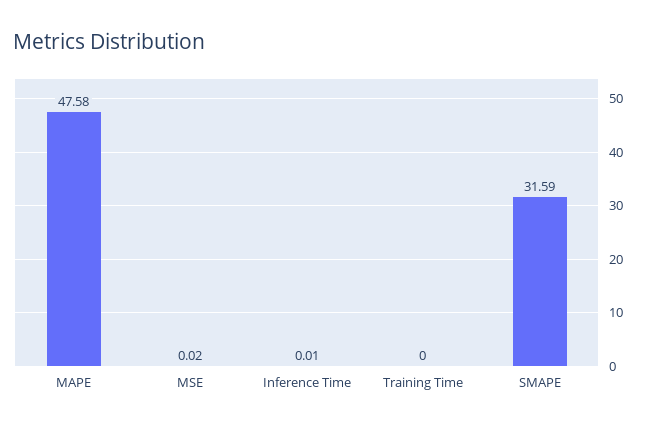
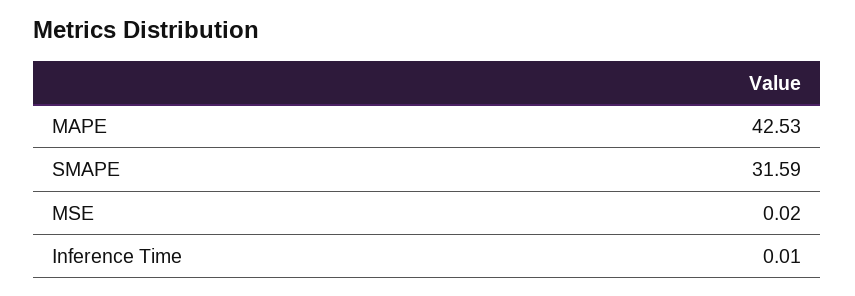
  {
-   "MAPE": 47.58,
+   "MAPE": 42.53,
    "MSE": 0.02,
    "Inference Time": 0.01,
-   "Training Time": 0,
    "SMAPE": 31.59
  }

